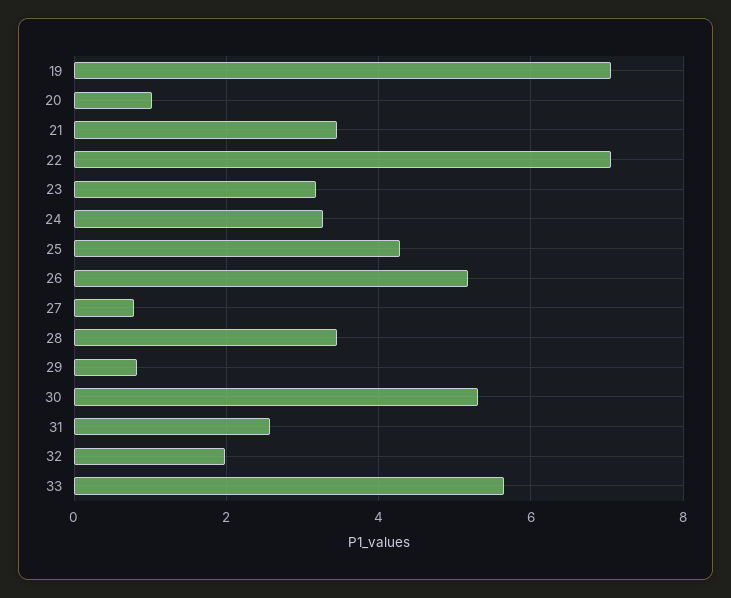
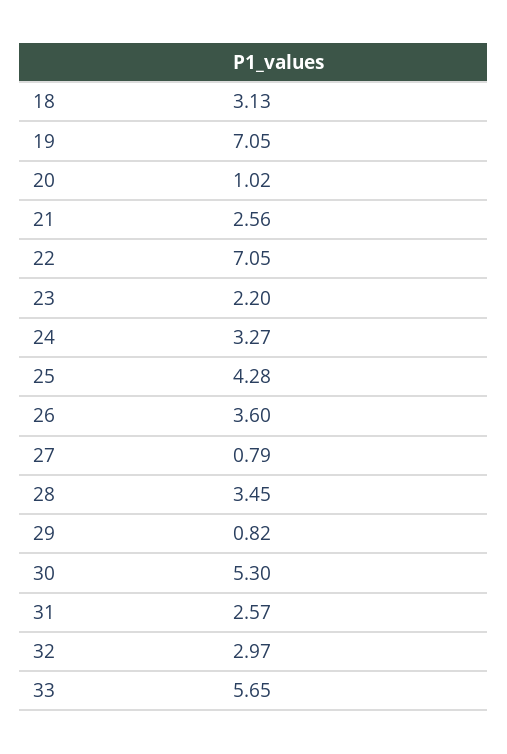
  {
    "19": 7.05,
    "20": 1.02,
-   "21": 3.4,
+   "21": 2.56,
    "22": 7.05,
-   "23": 3.2,
+   "23": 2.2,
    "24": 3.27,
    "25": 4.28,
-   "26": 5.2,
+   "26": 3.6,
    "27": 0.79,
    "28": 3.45,
    "29": 0.82,
    "30": 5.3,
    "31": 2.57,
-   "32": 2,
+   "32": 2.97,
-   "33": 5.65
+   "33": 5.65,
+   "18": 3.13
  }

